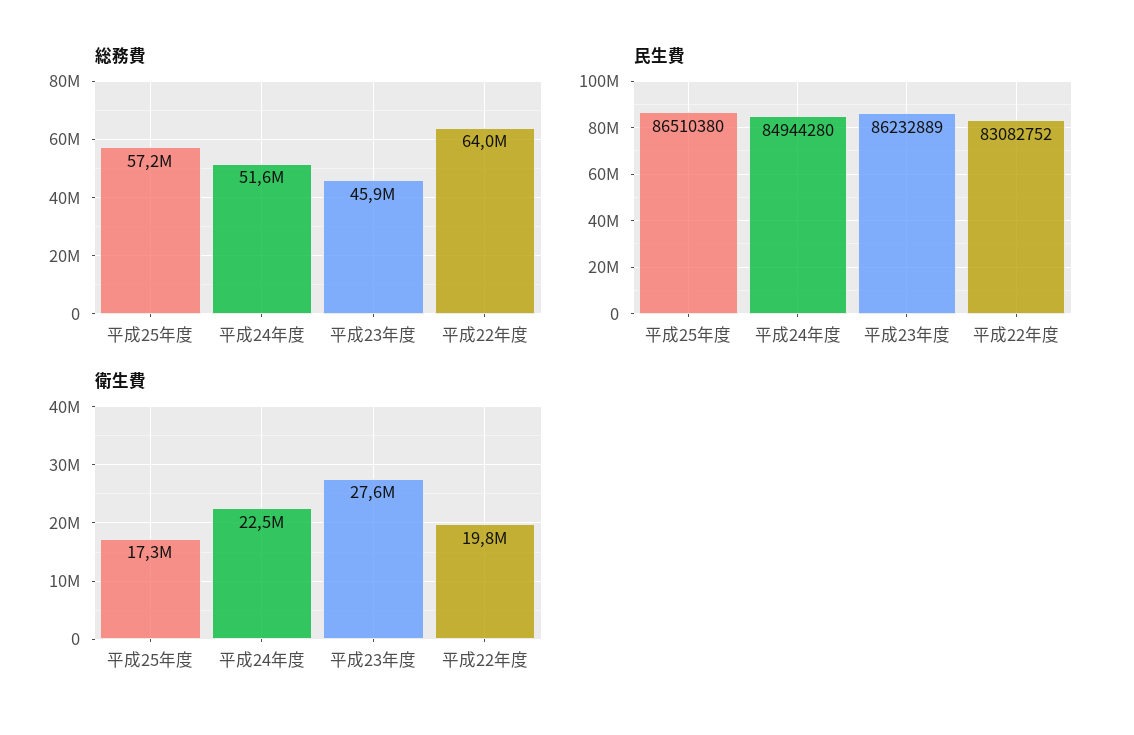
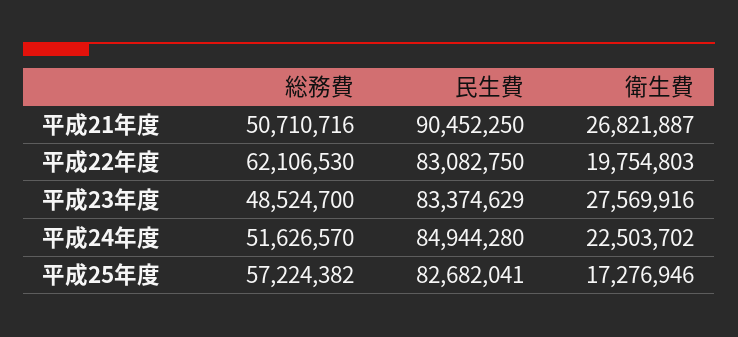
  {
    "総務費": {
      "平成25年度": 57224382,
      "平成24年度": 51626570,
-     "平成23年度": 45900000,
+     "平成23年度": 48524700,
-     "平成22年度": 64000000
+     "平成22年度": 62106530,
+     "平成21年度": 50710716
    },
    "民生費": {
-     "平成25年度": 86510380,
+     "平成25年度": 82682041,
      "平成24年度": 84944280,
-     "平成23年度": 86232889,
+     "平成23年度": 83374629,
-     "平成22年度": 83082752
+     "平成22年度": 83082750,
+     "平成21年度": 90452250
    },
    "衛生費": {
      "平成25年度": 17276946,
      "平成24年度": 22503702,
      "平成23年度": 27569916,
-     "平成22年度": 19754803
+     "平成22年度": 19754803,
+     "平成21年度": 26821887
    }
  }

